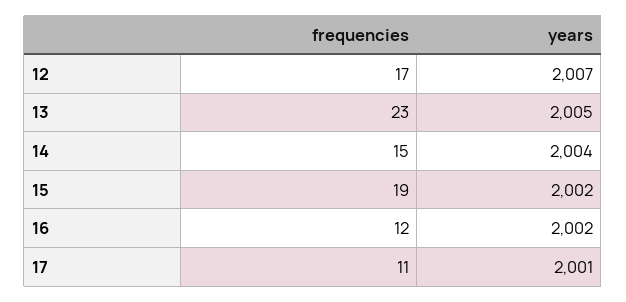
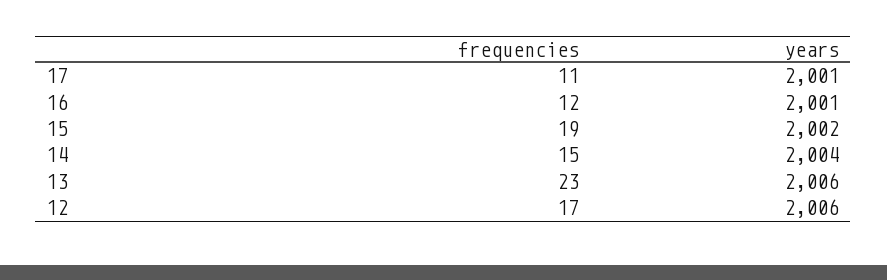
  {
    "frequencies": {
      "12": 17,
      "13": 23,
      "14": 15,
      "15": 19,
      "16": 12,
      "17": 11
    },
    "years": {
-     "12": 2007,
+     "12": 2006,
-     "13": 2005,
+     "13": 2006,
      "14": 2004,
      "15": 2002,
-     "16": 2002,
+     "16": 2001,
      "17": 2001
    }
  }

